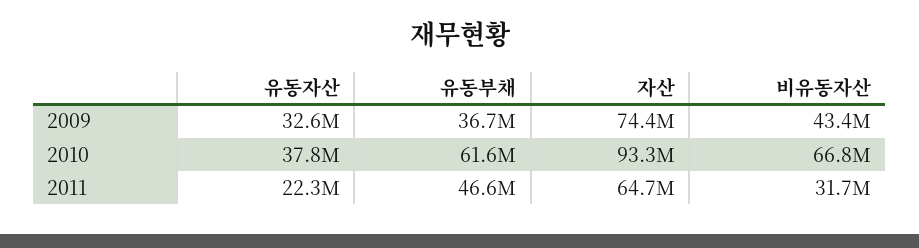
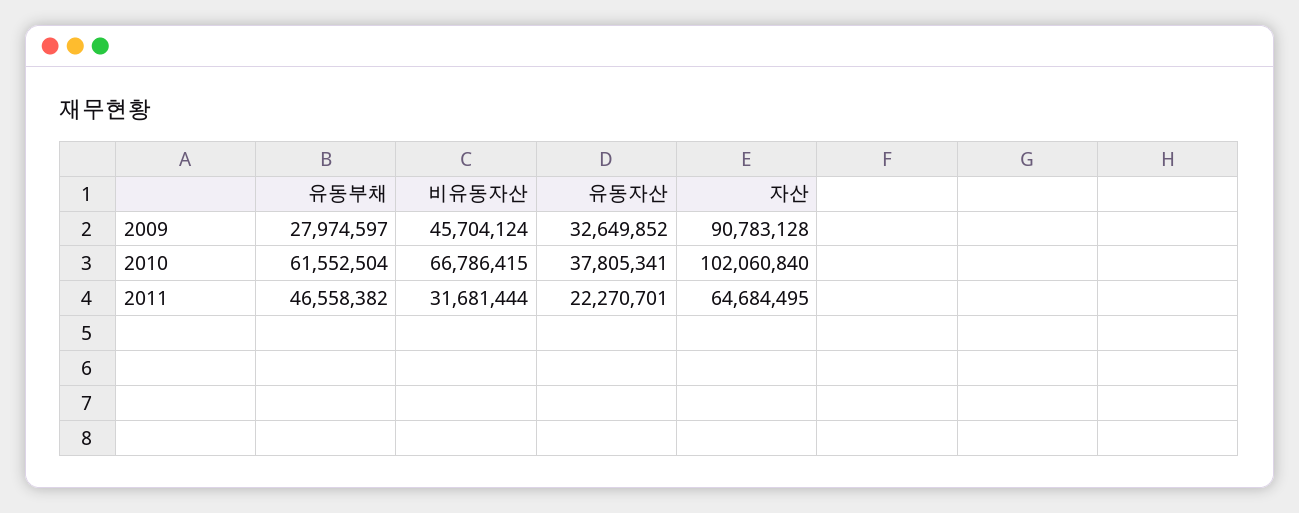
  {
    "유동자산": {
      "2009": 32649852,
      "2010": 37805341,
      "2011": 22270701
    },
    "유동부채": {
-     "2009": 36700000,
+     "2009": 27974597,
      "2010": 61552504,
      "2011": 46558382
    },
    "자산": {
-     "2009": 74400000,
+     "2009": 90783128,
-     "2010": 93300000,
+     "2010": 102060840,
      "2011": 64684495
    },
    "비유동자산": {
-     "2009": 43400000,
+     "2009": 45704124,
      "2010": 66786415,
      "2011": 31681444
    }
  }

